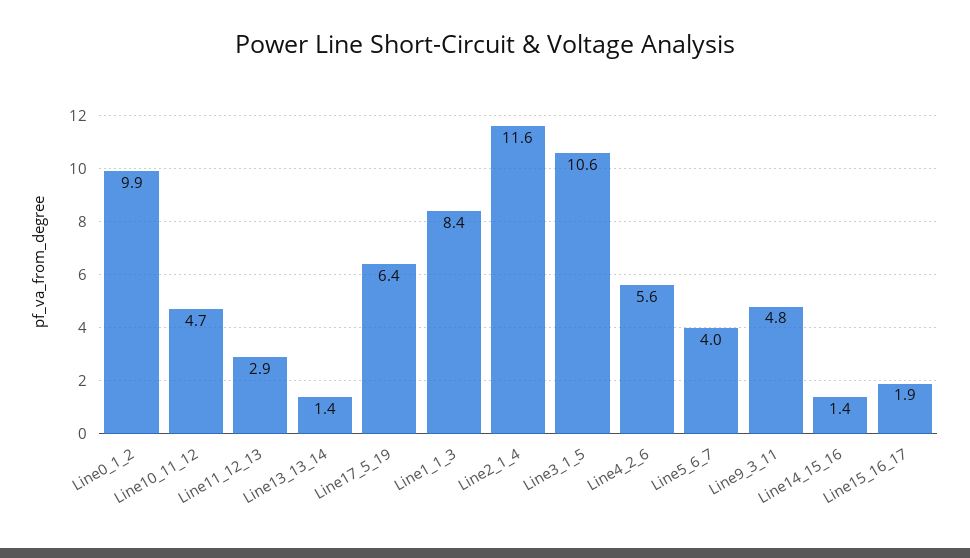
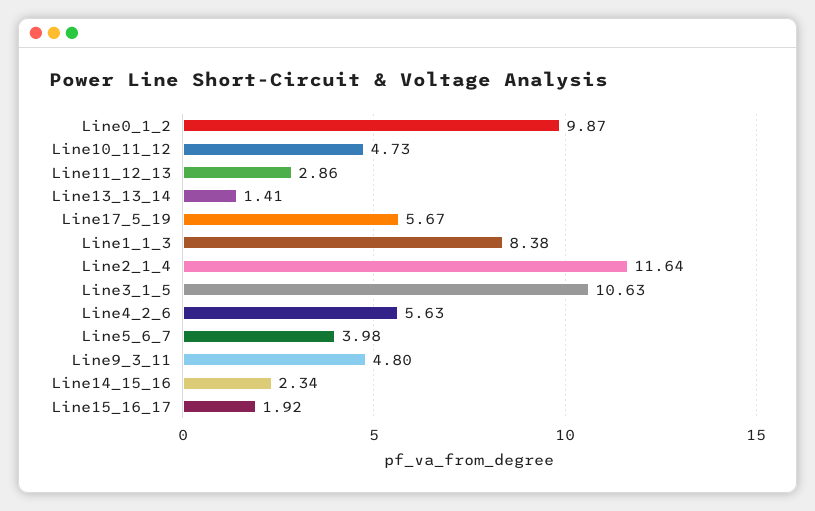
  {
    "Line0_1_2": 9.87,
    "Line10_11_12": 4.73,
    "Line11_12_13": 2.86,
    "Line13_13_14": 1.41,
-   "Line17_5_19": 6.4,
+   "Line17_5_19": 5.67,
    "Line1_1_3": 8.38,
    "Line2_1_4": 11.64,
    "Line3_1_5": 10.63,
    "Line4_2_6": 5.63,
    "Line5_6_7": 3.98,
    "Line9_3_11": 4.8,
-   "Line14_15_16": 1.4,
+   "Line14_15_16": 2.34,
    "Line15_16_17": 1.92
  }

